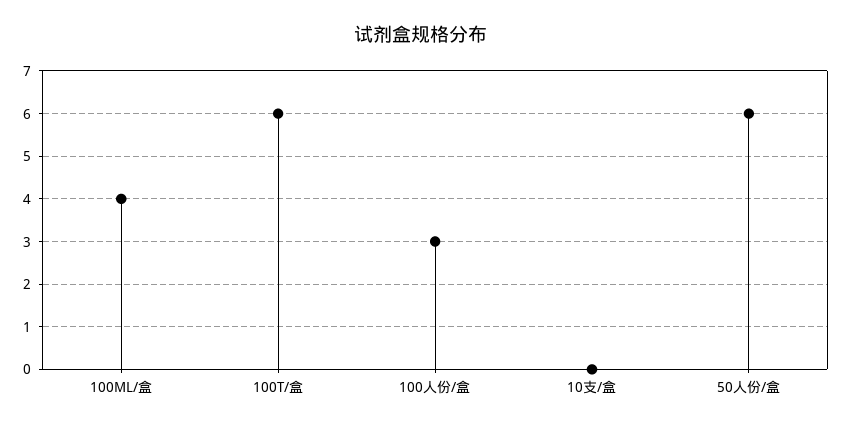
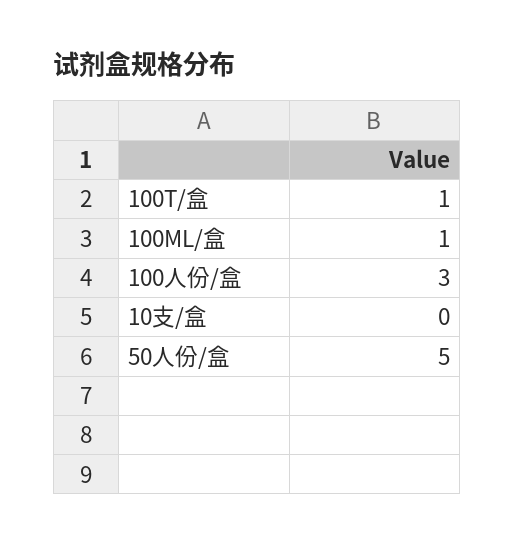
  {
-   "100ML/盒": 4,
+   "100ML/盒": 1,
-   "100T/盒": 6,
+   "100T/盒": 1,
    "100人份/盒": 3,
    "10支/盒": 0,
-   "50人份/盒": 6
+   "50人份/盒": 5
  }

